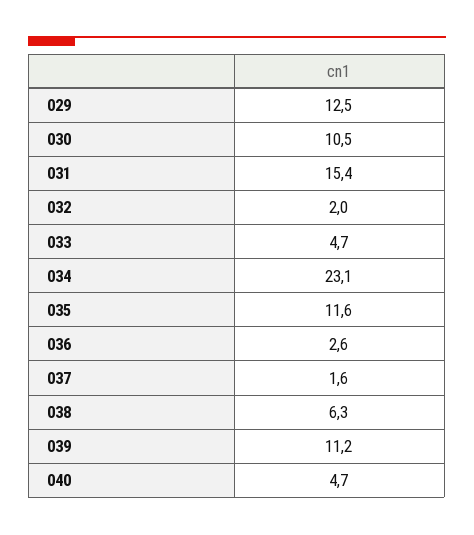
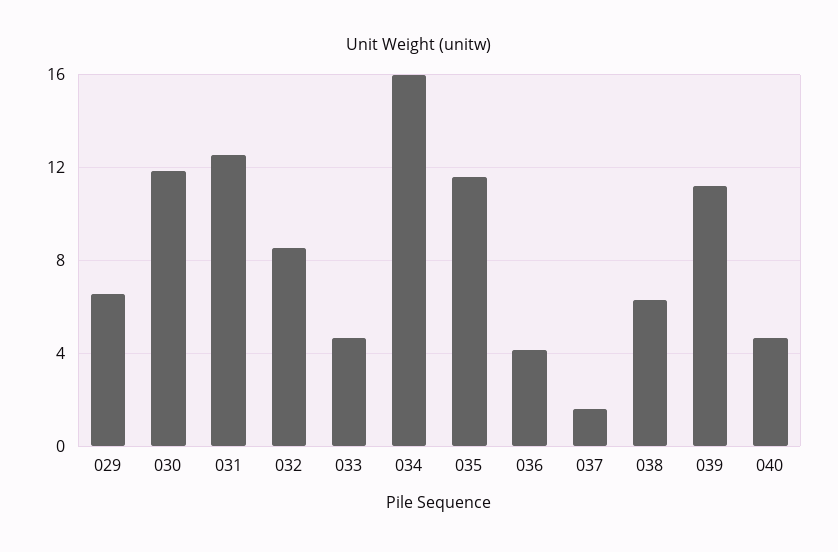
  {
-   "029": 12.5,
+   "029": 6.5,
-   "030": 10.5,
+   "030": 12,
-   "031": 15.4,
+   "031": 12.5,
-   "032": 2,
+   "032": 8.5,
    "033": 4.7,
-   "034": 23.1,
+   "034": 16,
    "035": 11.6,
-   "036": 2.6,
+   "036": 4,
    "037": 1.6,
    "038": 6.3,
    "039": 11.2,
    "040": 4.7
  }

